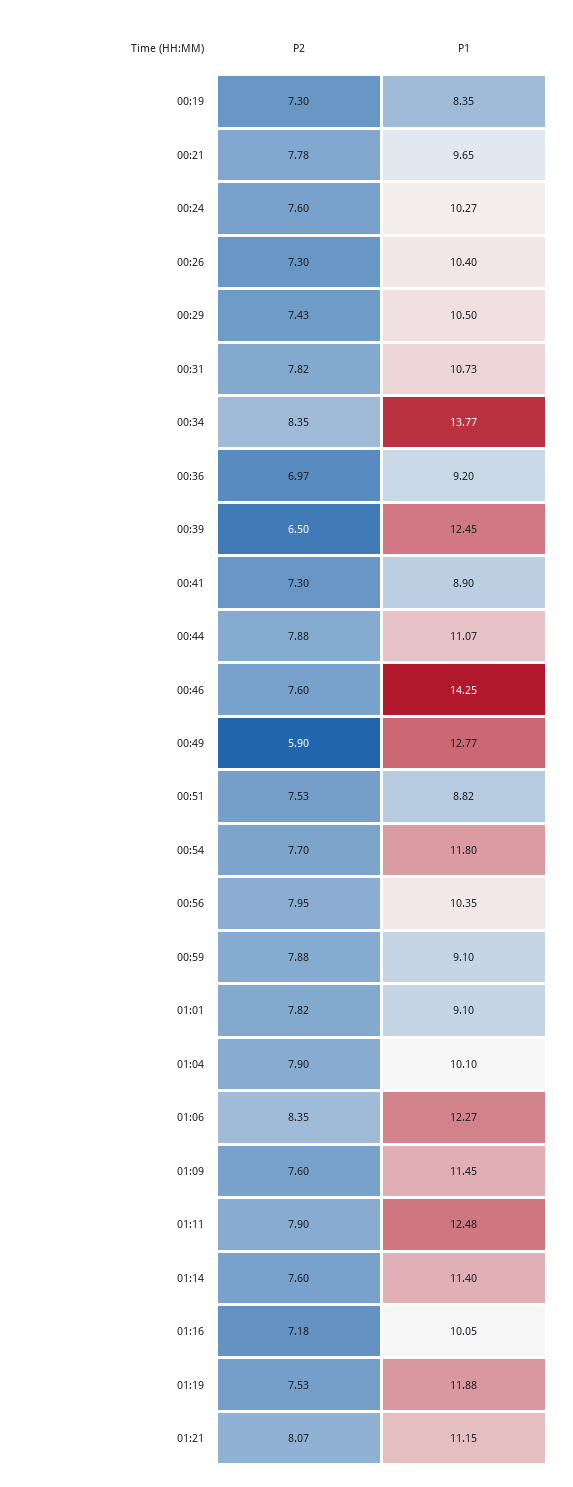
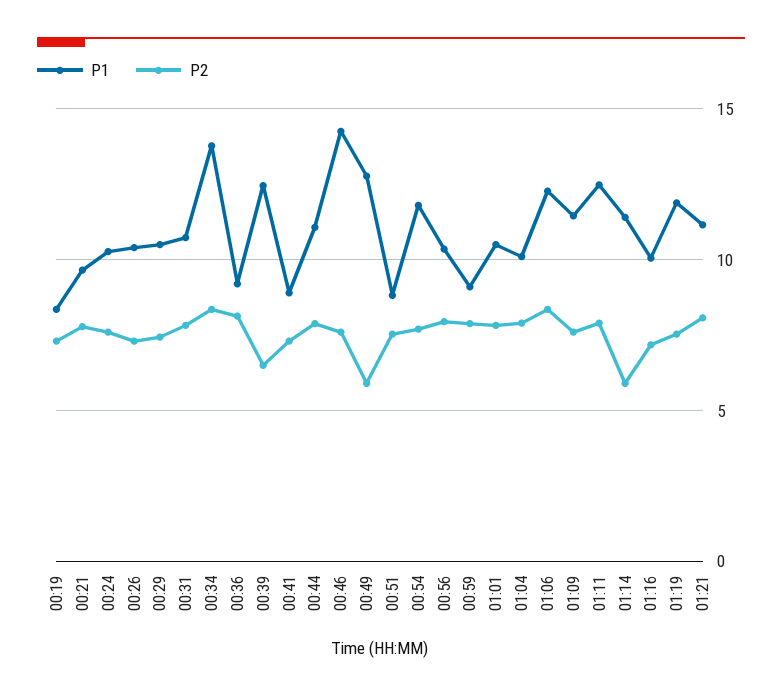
  {
    "P2": {
      "00:19": 7.3,
      "00:21": 7.78,
      "00:24": 7.6,
      "00:26": 7.3,
      "00:29": 7.43,
      "00:31": 7.82,
      "00:34": 8.35,
-     "00:36": 6.97,
+     "00:36": 8,
      "00:39": 6.5,
      "00:41": 7.3,
      "00:44": 7.88,
      "00:46": 7.6,
      "00:49": 5.9,
      "00:51": 7.53,
      "00:54": 7.7,
      "00:56": 7.95,
      "00:59": 7.88,
      "01:01": 7.82,
      "01:04": 7.9,
      "01:06": 8.35,
      "01:09": 7.6,
      "01:11": 7.9,
-     "01:14": 7.6,
+     "01:14": 6,
      "01:16": 7.18,
      "01:19": 7.53,
      "01:21": 8.07
    },
    "P1": {
      "00:19": 8.35,
      "00:21": 9.65,
      "00:24": 10.27,
      "00:26": 10.4,
      "00:29": 10.5,
      "00:31": 10.73,
      "00:34": 13.77,
      "00:36": 9.2,
      "00:39": 12.45,
      "00:41": 8.9,
      "00:44": 11.07,
      "00:46": 14.25,
      "00:49": 12.77,
      "00:51": 8.82,
      "00:54": 11.8,
      "00:56": 10.35,
      "00:59": 9.1,
-     "01:01": 9.1,
+     "01:01": 10.5,
      "01:04": 10.1,
      "01:06": 12.27,
      "01:09": 11.45,
      "01:11": 12.48,
      "01:14": 11.4,
      "01:16": 10.05,
      "01:19": 11.88,
      "01:21": 11.15
    }
  }

